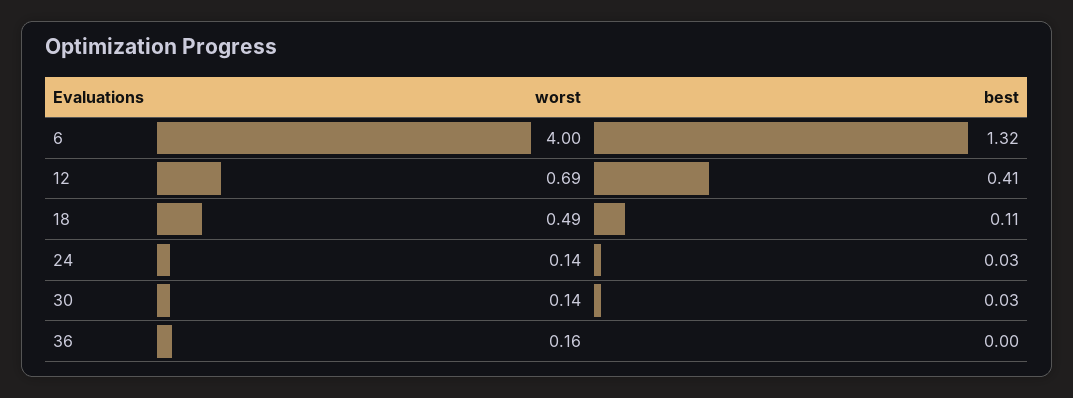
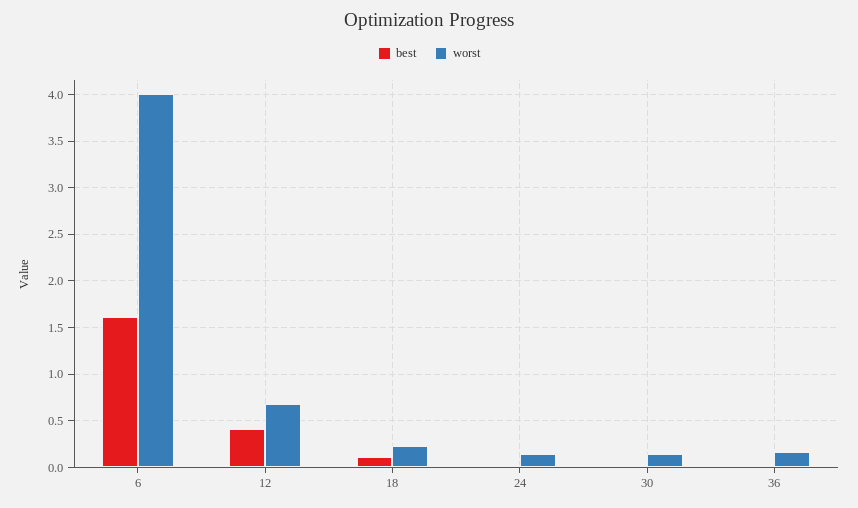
  {
    "worst": {
      "6": 4,
      "12": 0.69,
-     "18": 0.49,
+     "18": 0.2,
      "24": 0.14,
      "30": 0.14,
      "36": 0.16
    },
    "best": {
-     "6": 1.32,
+     "6": 1.6,
      "12": 0.41,
      "18": 0.11,
      "24": 0.03,
      "30": 0.03,
      "36": 0
    }
  }

